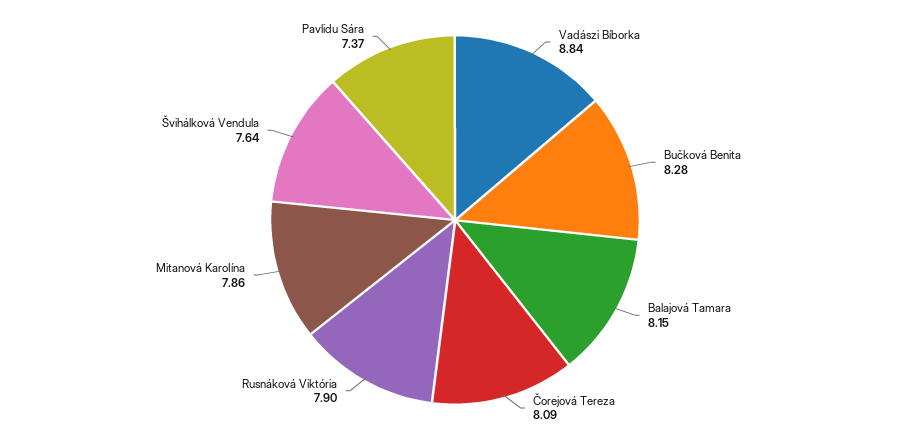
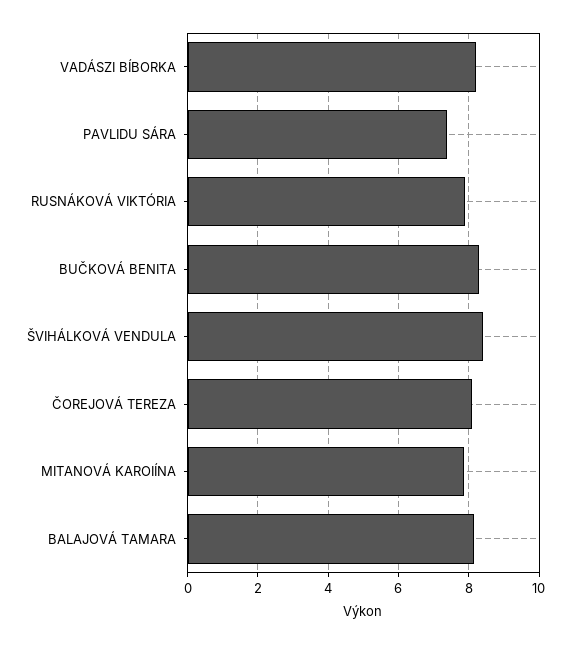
  {
-   "Vadászi Bíborka": 8.84,
+   "Vadászi Bíborka": 8.2,
    "Bučková Benita": 8.28,
    "Balajová Tamara": 8.15,
    "Čorejová Tereza": 8.09,
    "Rusnáková Viktória": 7.9,
    "Mitanová KaroIína": 7.86,
-   "Švihálková Vendula": 7.64,
+   "Švihálková Vendula": 8.4,
    "Pavlidu Sára": 7.37
  }

